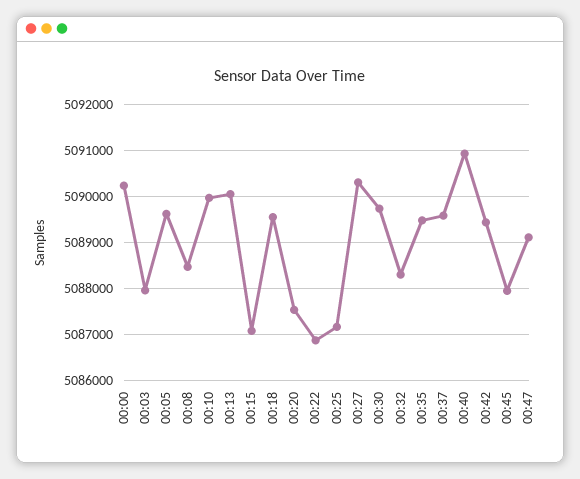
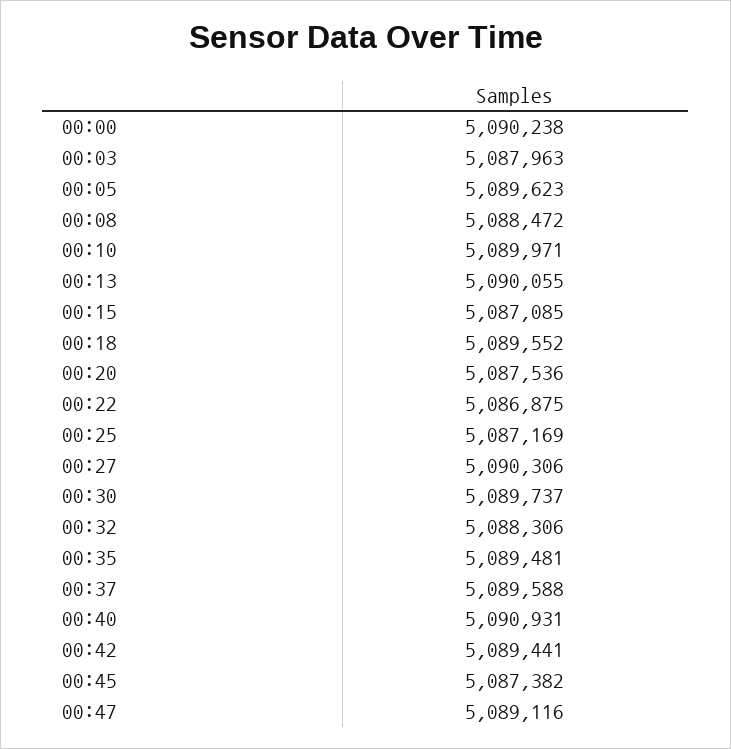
  {
    "00:00": 5090238,
    "00:03": 5087963,
    "00:05": 5089623,
    "00:08": 5088472,
    "00:10": 5089971,
    "00:13": 5090055,
    "00:15": 5087085,
    "00:18": 5089552,
    "00:20": 5087536,
    "00:22": 5086875,
    "00:25": 5087169,
    "00:27": 5090306,
    "00:30": 5089737,
    "00:32": 5088306,
    "00:35": 5089481,
    "00:37": 5089588,
    "00:40": 5090931,
    "00:42": 5089441,
-   "00:45": 5088000,
+   "00:45": 5087382,
    "00:47": 5089116
  }

